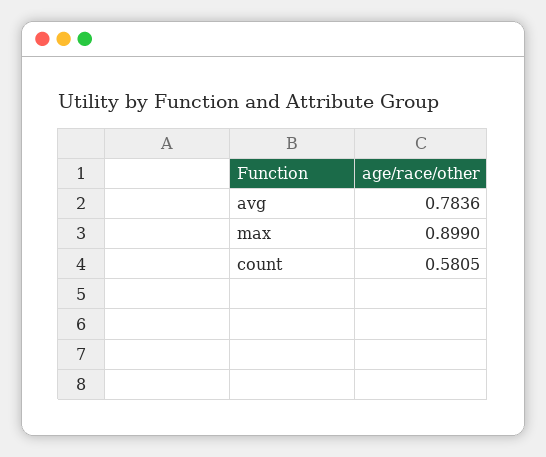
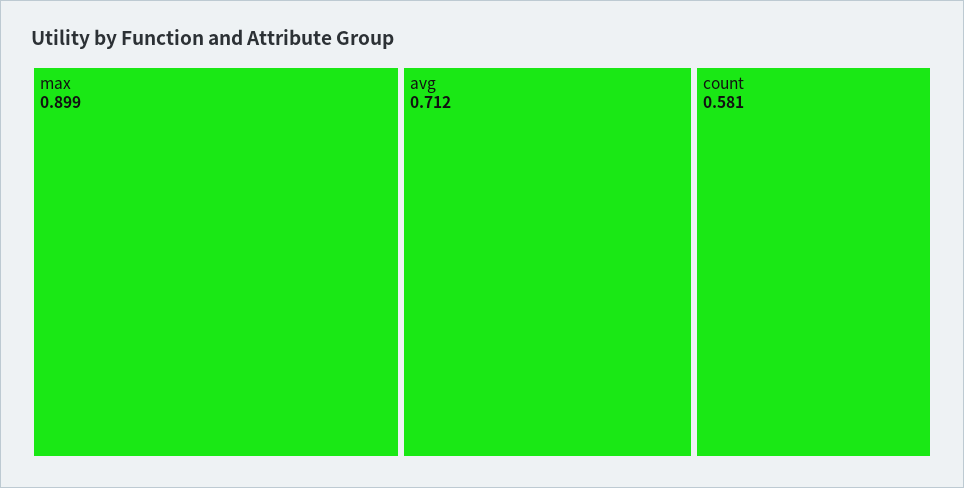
  {
-   "avg": 0.7836,
+   "avg": 0.712,
    "max": 0.899,
    "count": 0.5805
  }

